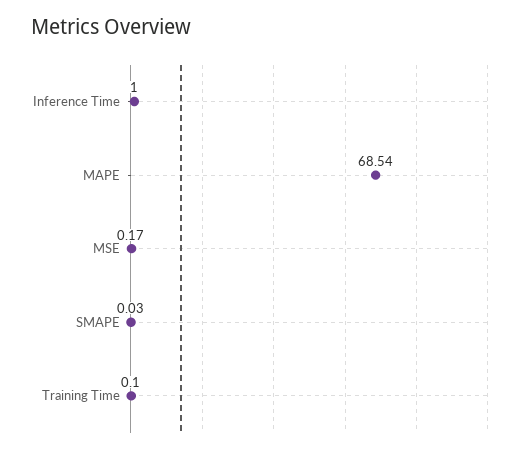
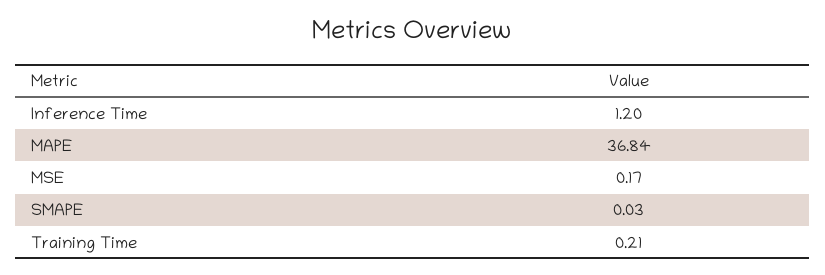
  {
-   "Inference Time": 1,
+   "Inference Time": 1.2,
-   "MAPE": 68.54,
+   "MAPE": 36.84,
    "MSE": 0.17,
    "SMAPE": 0.03,
-   "Training Time": 0.1
+   "Training Time": 0.21
  }

